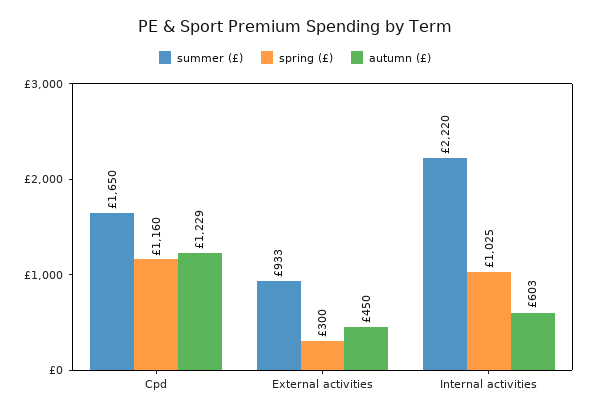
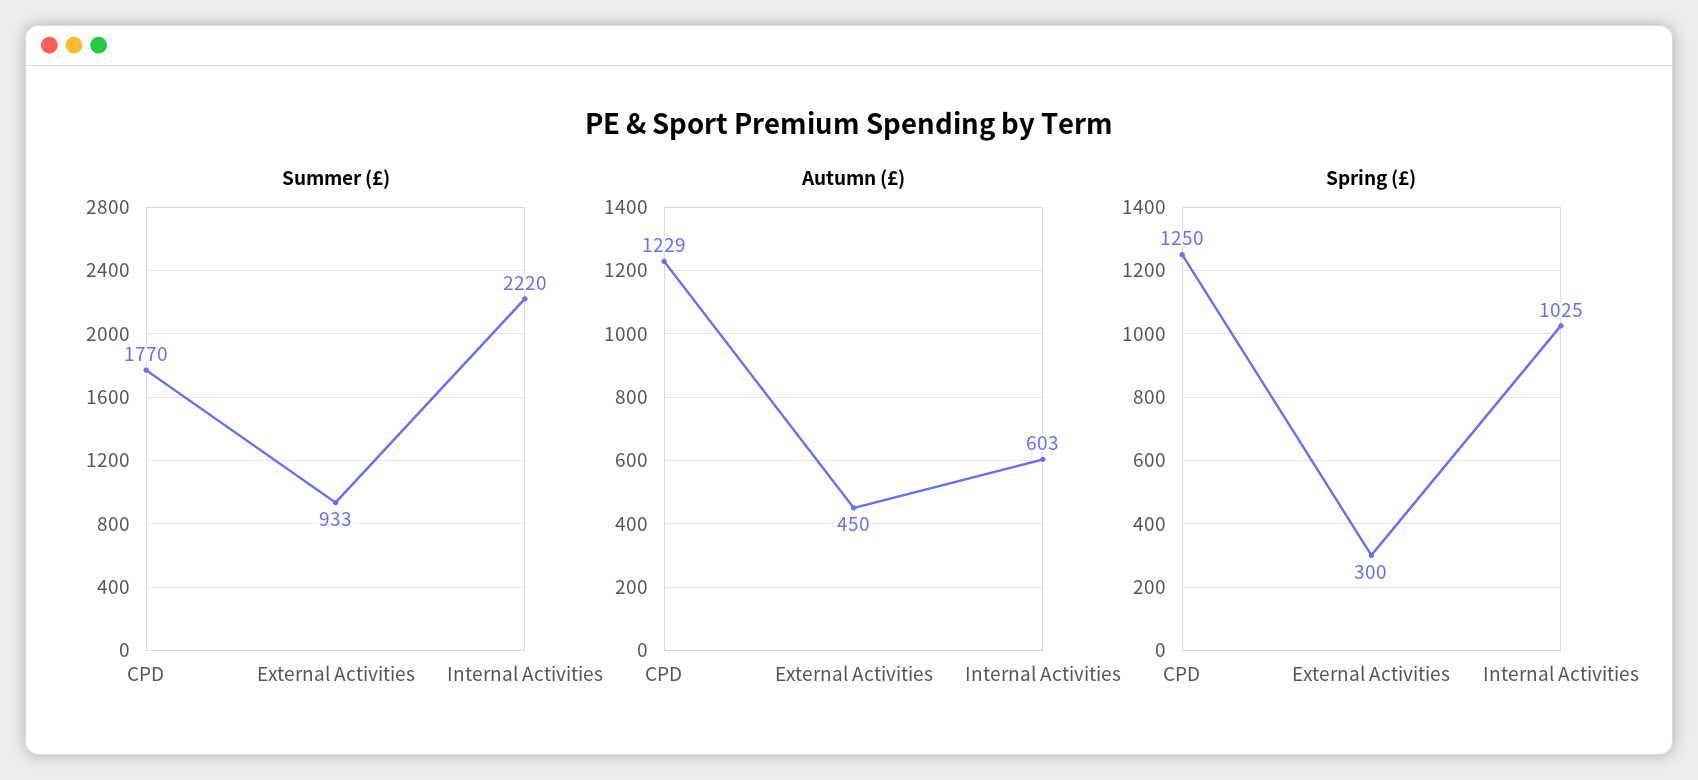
  {
    "summer (£)": {
-     "Cpd": 1650,
+     "Cpd": 1770,
      "External activities": 933,
      "Internal activities": 2220
    },
    "spring (£)": {
-     "Cpd": 1160,
+     "Cpd": 1250,
      "External activities": 300,
      "Internal activities": 1025
    },
    "autumn (£)": {
      "Cpd": 1229,
      "External activities": 450,
      "Internal activities": 603
    }
  }

